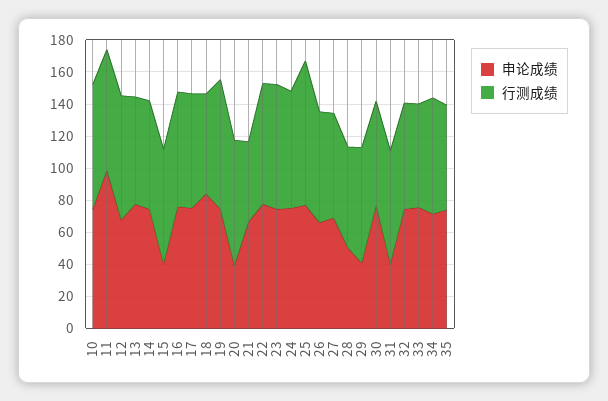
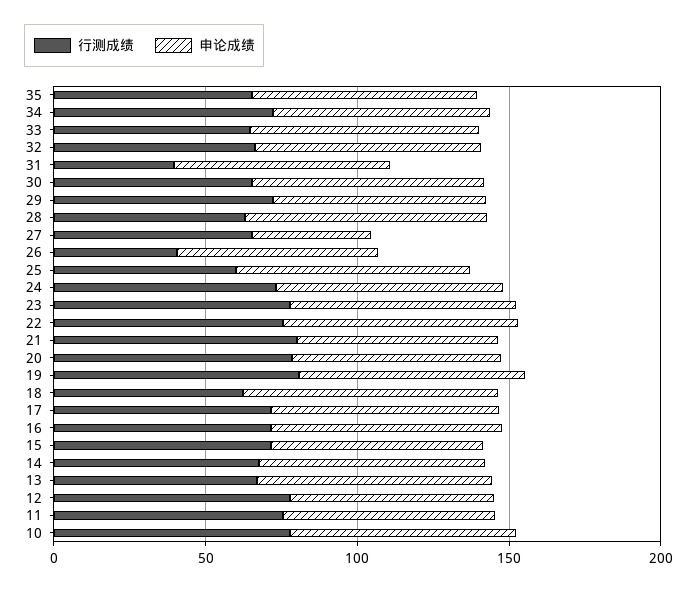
  {
    "申论成绩": {
      "10": 75,
-     "11": 100,
+     "11": 70,
      "12": 70,
      "13": 80,
      "14": 75,
-     "15": 40,
+     "15": 70,
      "16": 75,
      "17": 75,
      "18": 85,
      "19": 75,
-     "20": 40,
+     "20": 70,
      "21": 65,
      "22": 80,
      "23": 75,
      "24": 75,
      "25": 75,
      "26": 65,
-     "27": 70,
+     "27": 40,
-     "28": 50,
+     "28": 80,
-     "29": 40,
+     "29": 70,
      "30": 75,
-     "31": 40,
+     "31": 70,
      "32": 75,
      "33": 75,
      "34": 70,
      "35": 75
    },
    "行测成绩": {
      "10": 80,
      "11": 75,
      "12": 80,
      "13": 65,
      "14": 70,
      "15": 70,
      "16": 70,
      "17": 70,
      "18": 60,
      "19": 80,
      "20": 80,
-     "21": 50,
+     "21": 80,
      "22": 75,
      "23": 80,
      "24": 75,
-     "25": 90,
+     "25": 60,
-     "26": 70,
+     "26": 40,
      "27": 65,
      "28": 65,
      "29": 70,
      "30": 65,
-     "31": 70,
+     "31": 40,
      "32": 65,
      "33": 65,
      "34": 70,
      "35": 65
    }
  }

